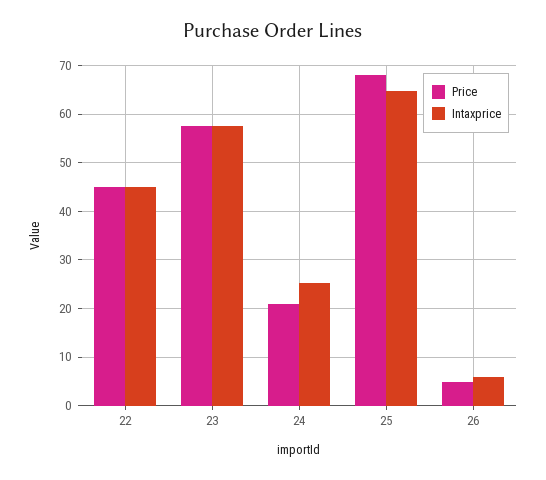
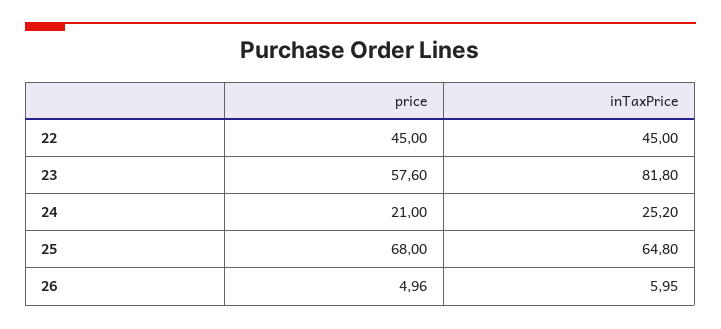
  {
    "Price": {
      "22": 45,
      "23": 57.6,
      "24": 21,
      "25": 68,
      "26": 4.96
    },
    "Intaxprice": {
      "22": 45,
-     "23": 58,
+     "23": 81.8,
      "24": 25.2,
      "25": 64.8,
      "26": 5.95
    }
  }

